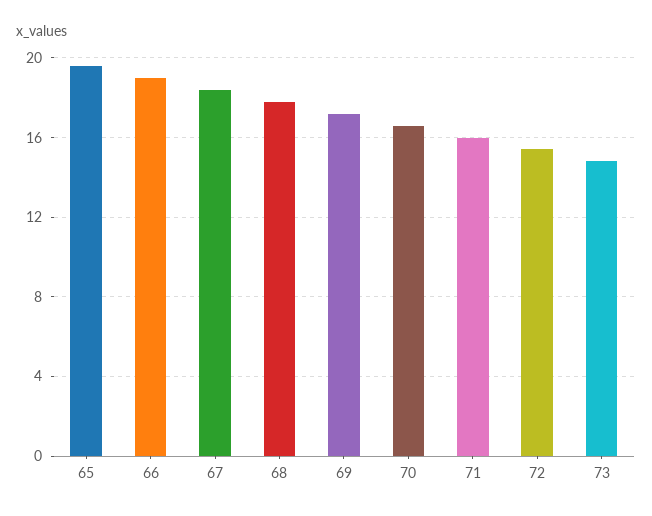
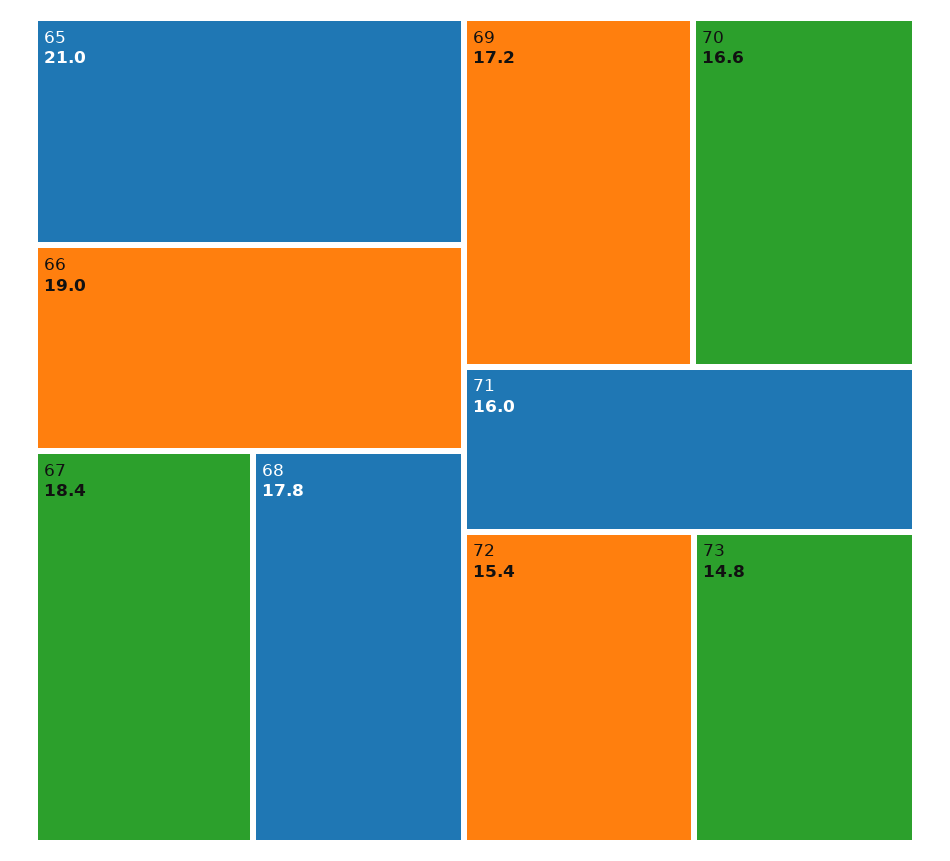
  {
-   "65": 19.5,
+   "65": 21,
    "66": 19,
    "67": 18.4,
    "68": 17.8,
    "69": 17.2,
    "70": 16.6,
    "71": 16,
    "72": 15.4,
    "73": 14.8
  }

